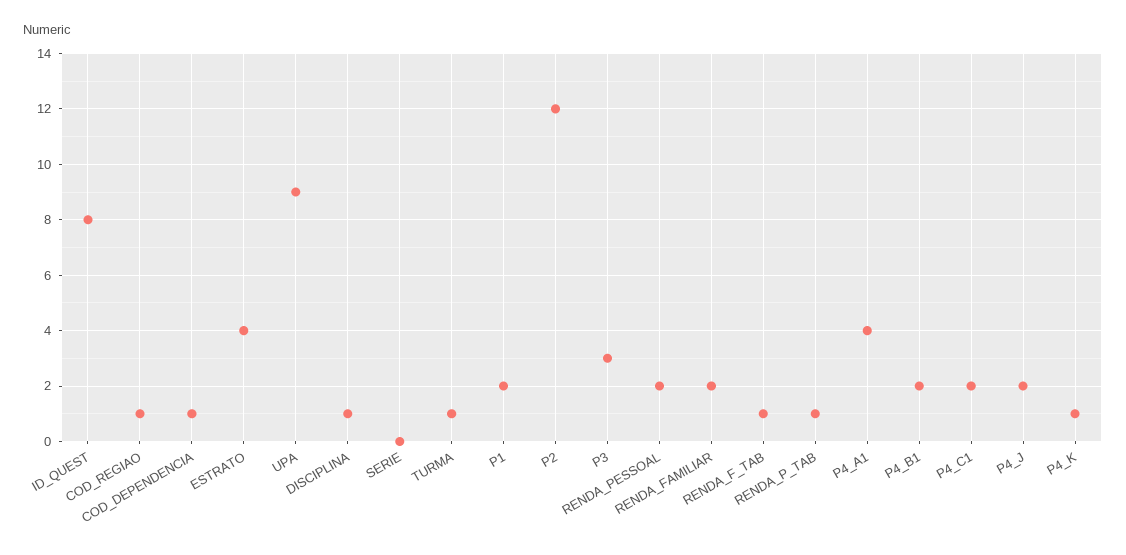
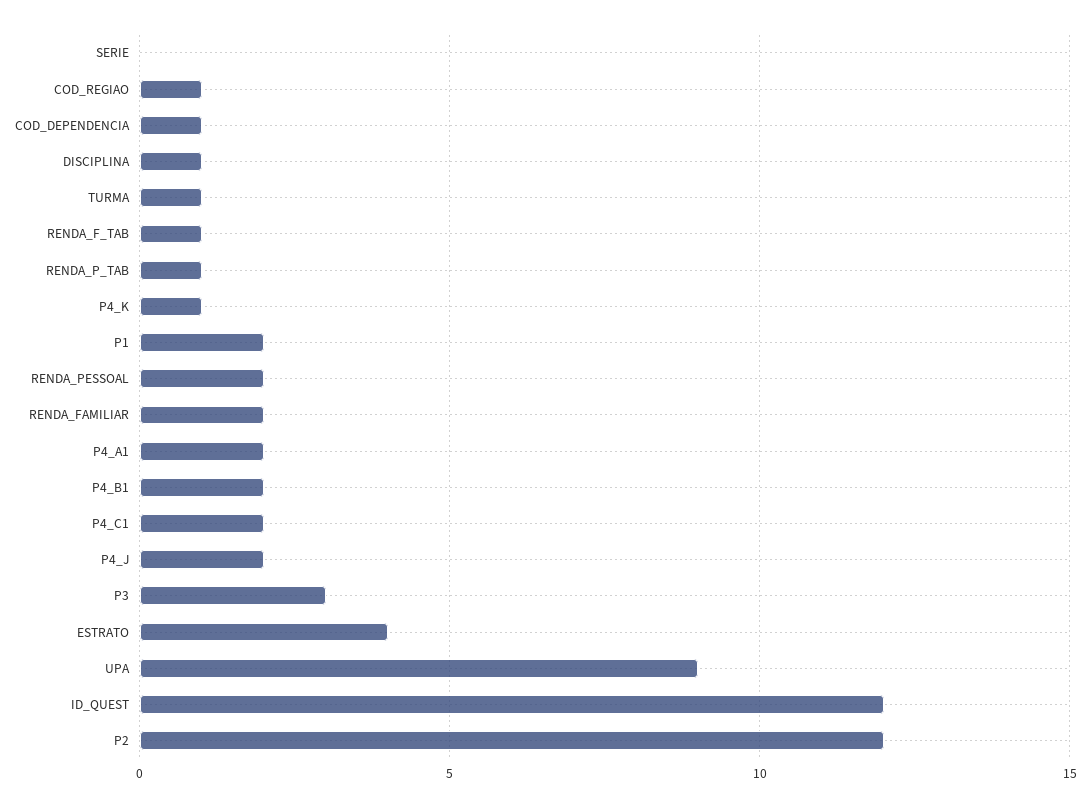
  {
-   "ID_QUEST": 8,
+   "ID_QUEST": 12,
    "COD_REGIAO": 1,
    "COD_DEPENDENCIA": 1,
    "ESTRATO": 4,
    "UPA": 9,
    "DISCIPLINA": 1,
    "SERIE": 0,
    "TURMA": 1,
    "P1": 2,
    "P2": 12,
    "P3": 3,
    "RENDA_PESSOAL": 2,
    "RENDA_FAMILIAR": 2,
    "RENDA_F_TAB": 1,
    "RENDA_P_TAB": 1,
-   "P4_A1": 4,
+   "P4_A1": 2,
    "P4_B1": 2,
    "P4_C1": 2,
    "P4_J": 2,
    "P4_K": 1
  }

